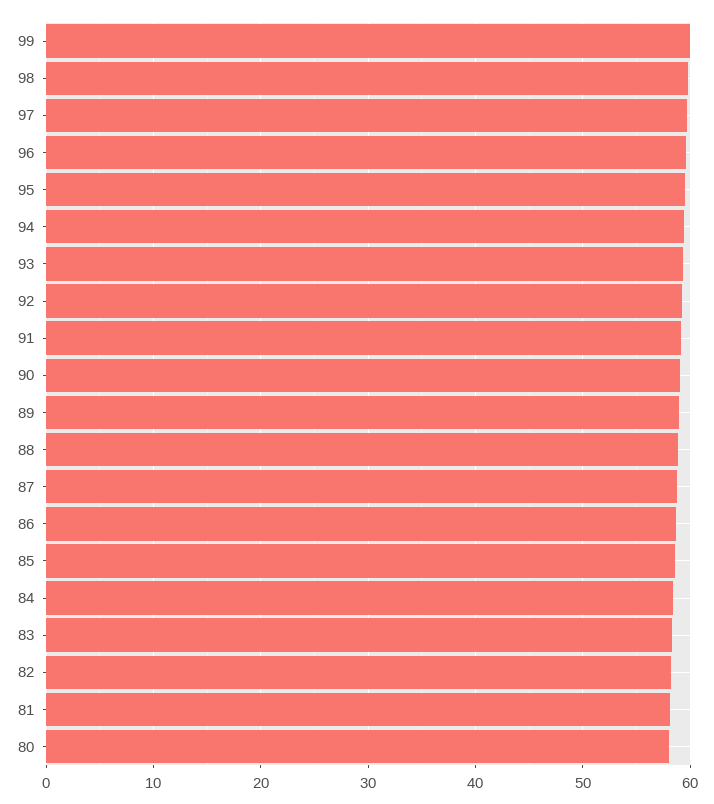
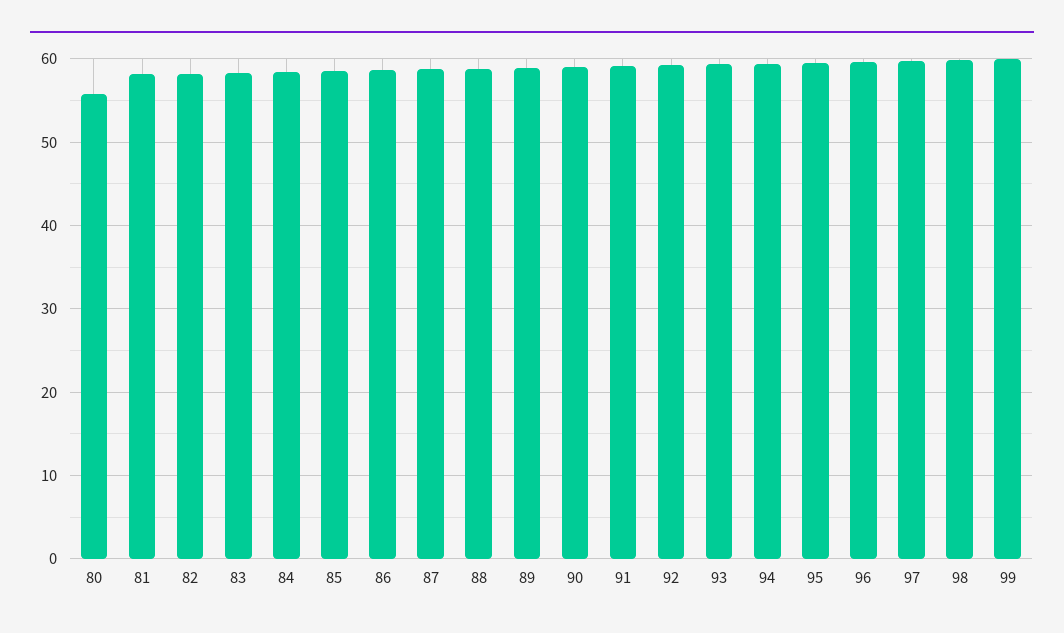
  {
    "99": 60,
    "98": 60,
    "97": 60,
    "96": 60,
    "95": 60,
    "94": 59,
    "93": 59,
    "92": 59,
    "91": 59,
    "90": 59,
    "89": 59,
    "88": 59,
    "87": 59,
    "86": 59,
    "85": 59,
    "84": 58,
    "83": 58,
    "82": 58,
    "81": 58,
-   "80": 58
+   "80": 56
  }

